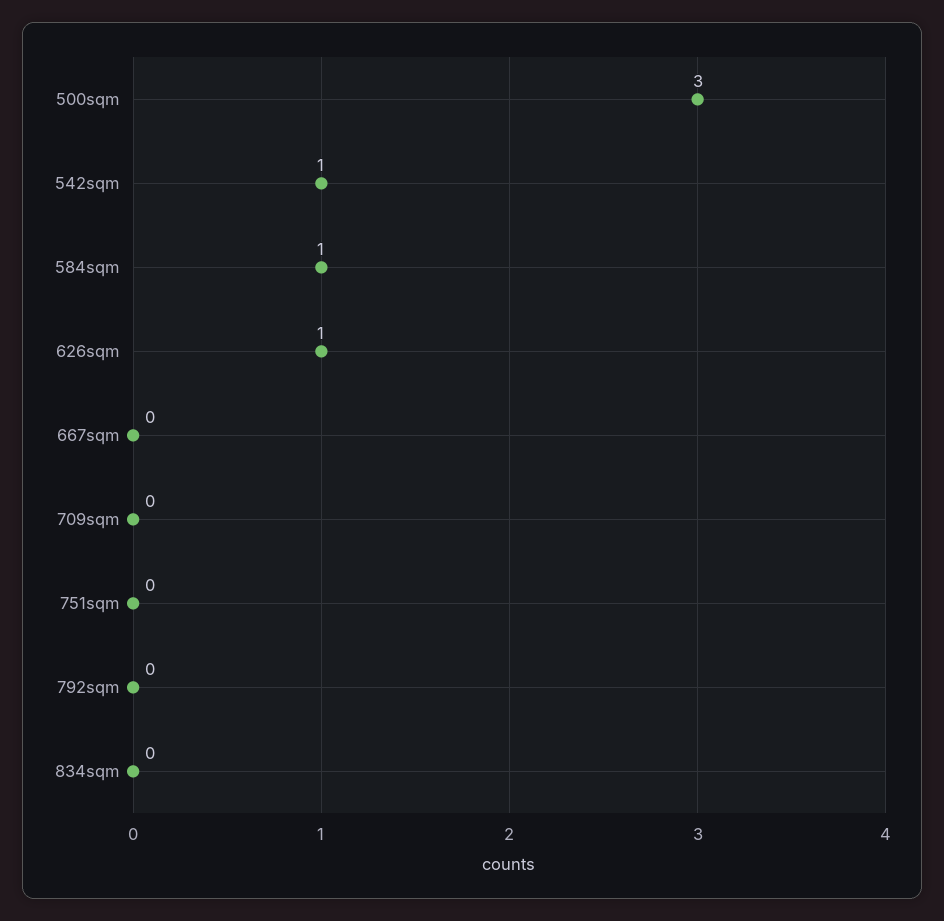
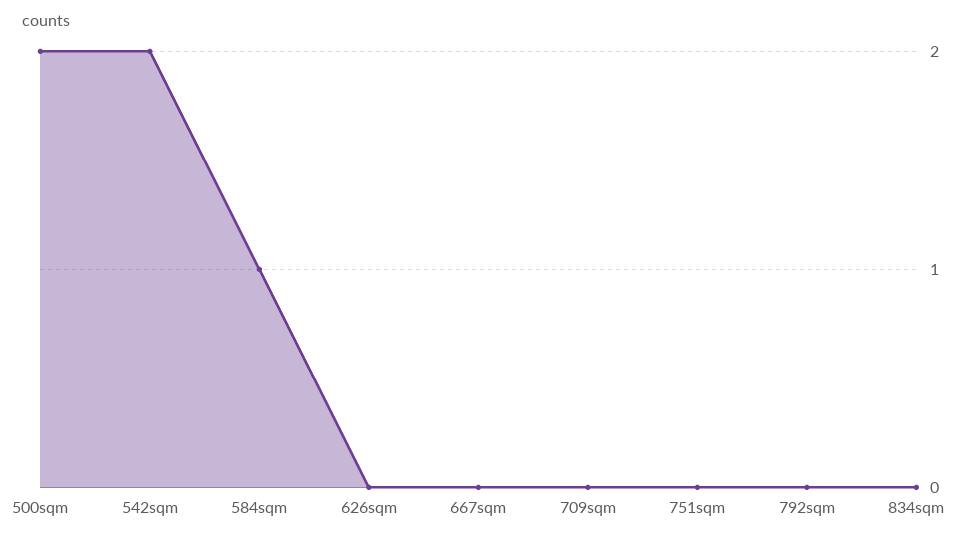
  {
-   "500sqm": 3,
+   "500sqm": 2,
-   "542sqm": 1,
+   "542sqm": 2,
    "584sqm": 1,
-   "626sqm": 1,
+   "626sqm": 0,
    "667sqm": 0,
    "709sqm": 0,
    "751sqm": 0,
    "792sqm": 0,
    "834sqm": 0
  }

